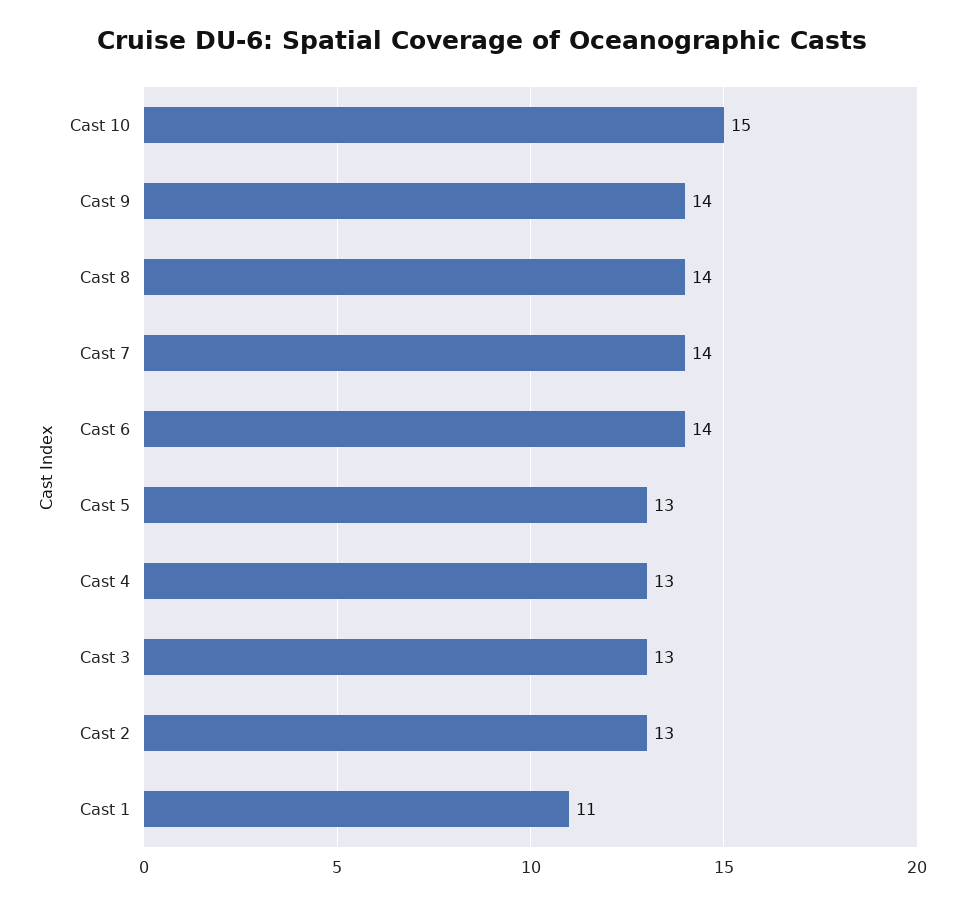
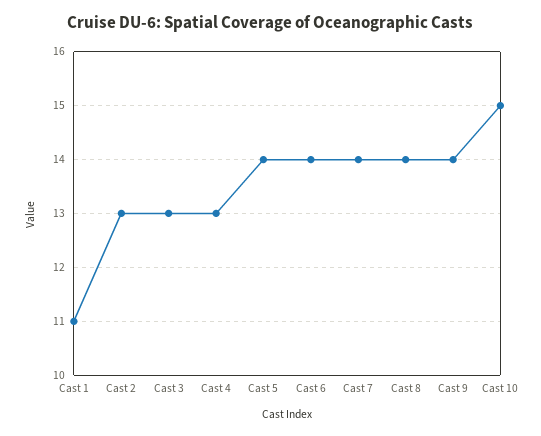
  {
    "Cast 10": 15,
    "Cast 9": 14,
    "Cast 8": 14,
    "Cast 7": 14,
    "Cast 6": 14,
-   "Cast 5": 13,
+   "Cast 5": 14,
    "Cast 4": 13,
    "Cast 3": 13,
    "Cast 2": 13,
    "Cast 1": 11
  }

